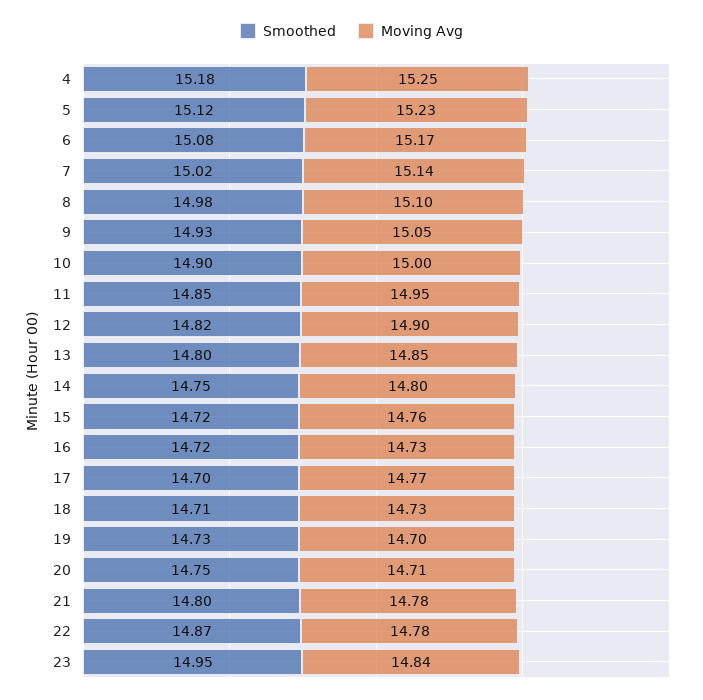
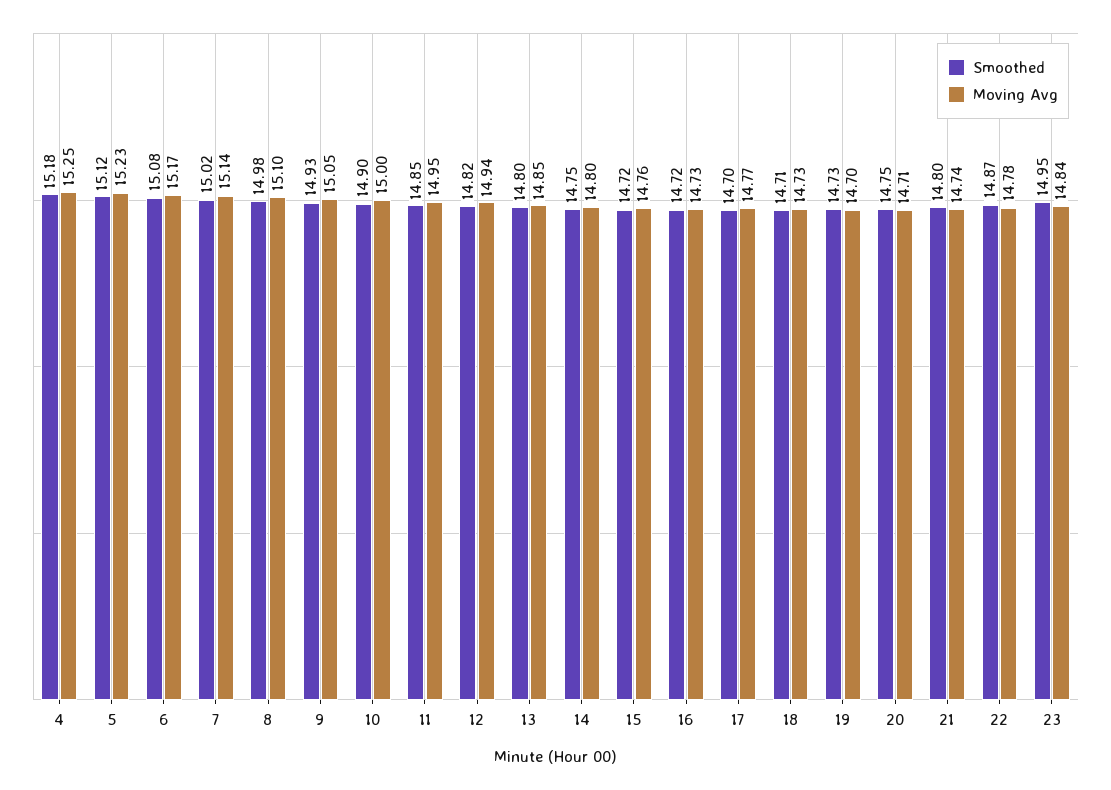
  {
    "Smoothed": {
      "4": 15.18,
      "5": 15.12,
      "6": 15.08,
      "7": 15.02,
      "8": 14.98,
      "9": 14.93,
      "10": 14.9,
      "11": 14.85,
      "12": 14.82,
      "13": 14.8,
      "14": 14.75,
      "15": 14.72,
      "16": 14.72,
      "17": 14.7,
      "18": 14.71,
      "19": 14.73,
      "20": 14.75,
      "21": 14.8,
      "22": 14.87,
      "23": 14.95
    },
    "Moving Avg": {
      "4": 15.25,
      "5": 15.23,
      "6": 15.17,
      "7": 15.14,
      "8": 15.1,
      "9": 15.05,
      "10": 15,
      "11": 14.95,
-     "12": 14.9,
+     "12": 14.94,
      "13": 14.85,
      "14": 14.8,
      "15": 14.76,
      "16": 14.73,
      "17": 14.77,
      "18": 14.73,
      "19": 14.7,
      "20": 14.71,
-     "21": 14.78,
+     "21": 14.74,
      "22": 14.78,
      "23": 14.84
    }
  }

